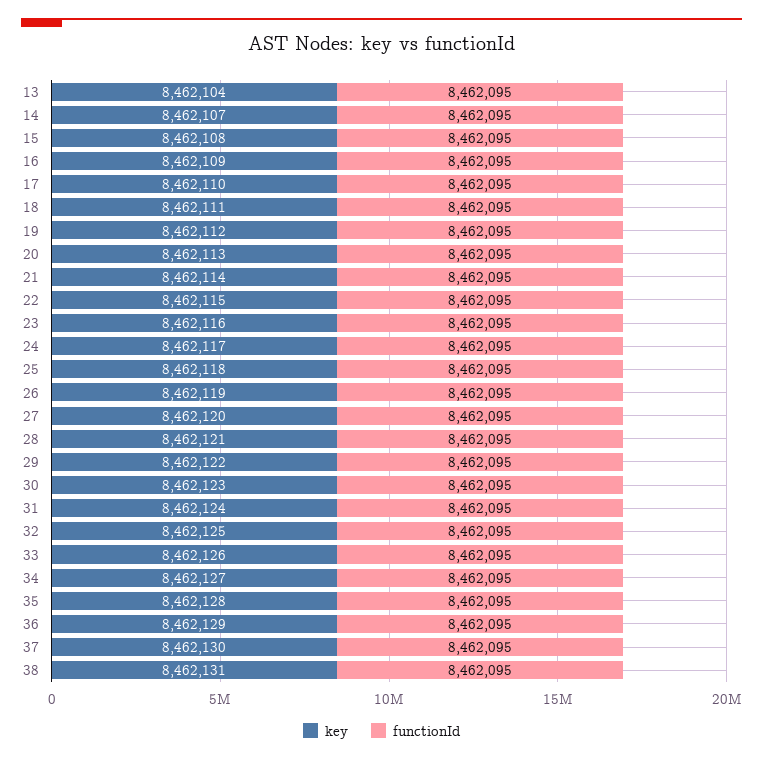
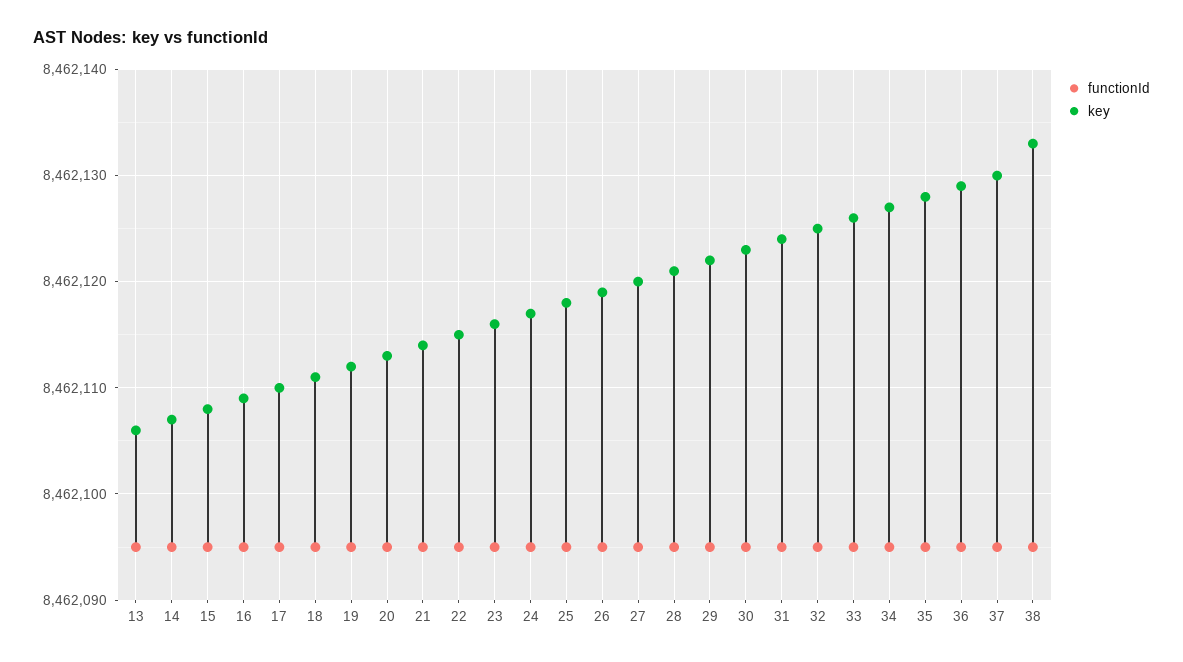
  {
    "key": {
-     "13": 8462104,
+     "13": 8462106,
      "14": 8462107,
      "15": 8462108,
      "16": 8462109,
      "17": 8462110,
      "18": 8462111,
      "19": 8462112,
      "20": 8462113,
      "21": 8462114,
      "22": 8462115,
      "23": 8462116,
      "24": 8462117,
      "25": 8462118,
      "26": 8462119,
      "27": 8462120,
      "28": 8462121,
      "29": 8462122,
      "30": 8462123,
      "31": 8462124,
      "32": 8462125,
      "33": 8462126,
      "34": 8462127,
      "35": 8462128,
      "36": 8462129,
      "37": 8462130,
-     "38": 8462131
+     "38": 8462133
    },
    "functionId": {
      "13": 8462095,
      "14": 8462095,
      "15": 8462095,
      "16": 8462095,
      "17": 8462095,
      "18": 8462095,
      "19": 8462095,
      "20": 8462095,
      "21": 8462095,
      "22": 8462095,
      "23": 8462095,
      "24": 8462095,
      "25": 8462095,
      "26": 8462095,
      "27": 8462095,
      "28": 8462095,
      "29": 8462095,
      "30": 8462095,
      "31": 8462095,
      "32": 8462095,
      "33": 8462095,
      "34": 8462095,
      "35": 8462095,
      "36": 8462095,
      "37": 8462095,
      "38": 8462095
    }
  }

